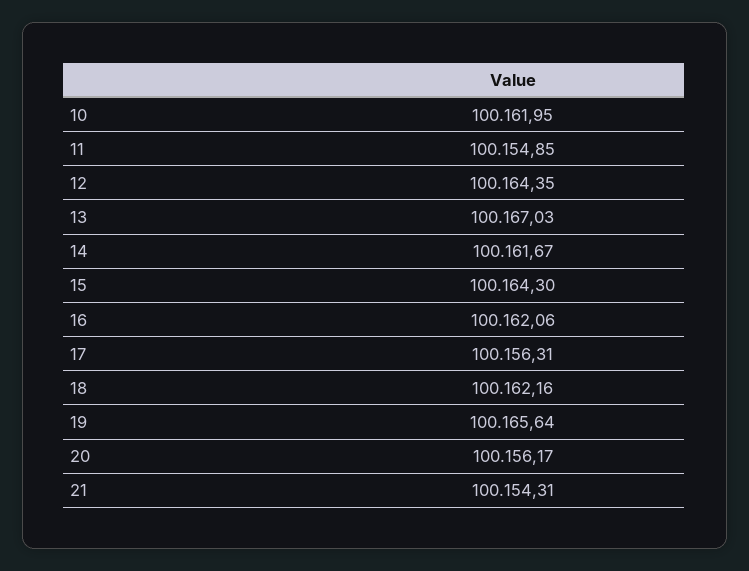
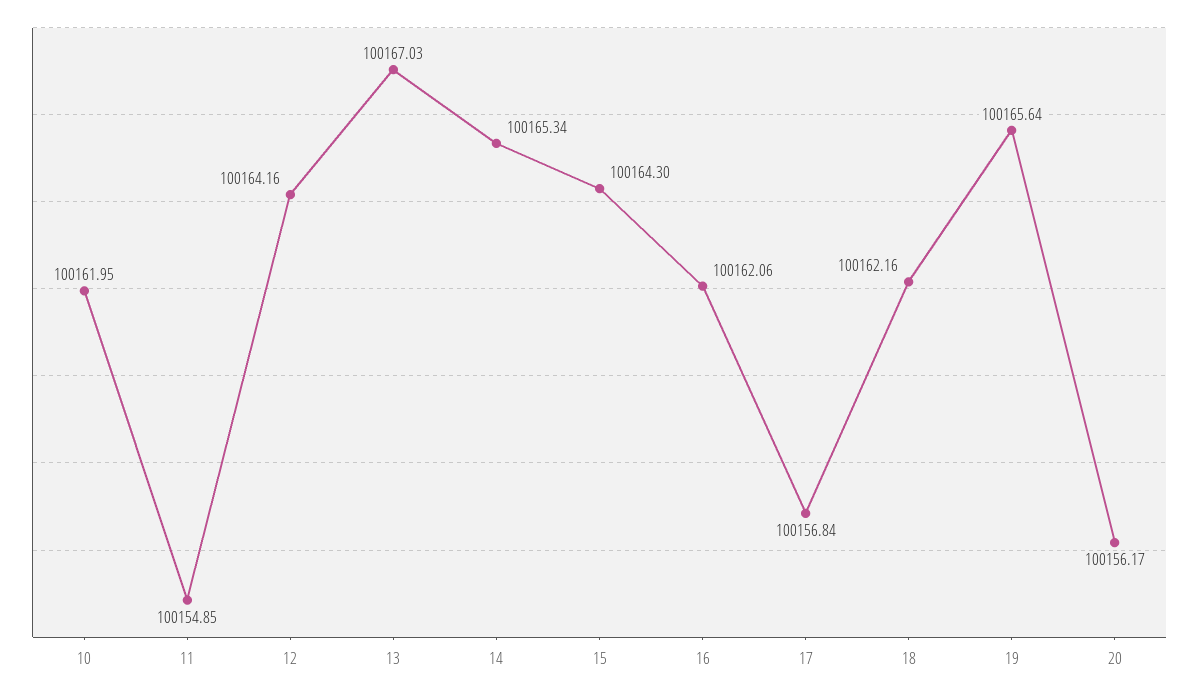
  {
    "10": 100161.95,
    "11": 100154.85,
-   "12": 100164.35,
+   "12": 100164.16,
    "13": 100167.03,
-   "14": 100161.67,
+   "14": 100165.34,
    "15": 100164.3,
    "16": 100162.06,
-   "17": 100156.31,
+   "17": 100156.84,
    "18": 100162.16,
    "19": 100165.64,
-   "20": 100156.17,
+   "20": 100156.17
-   "21": 100154.31
  }

